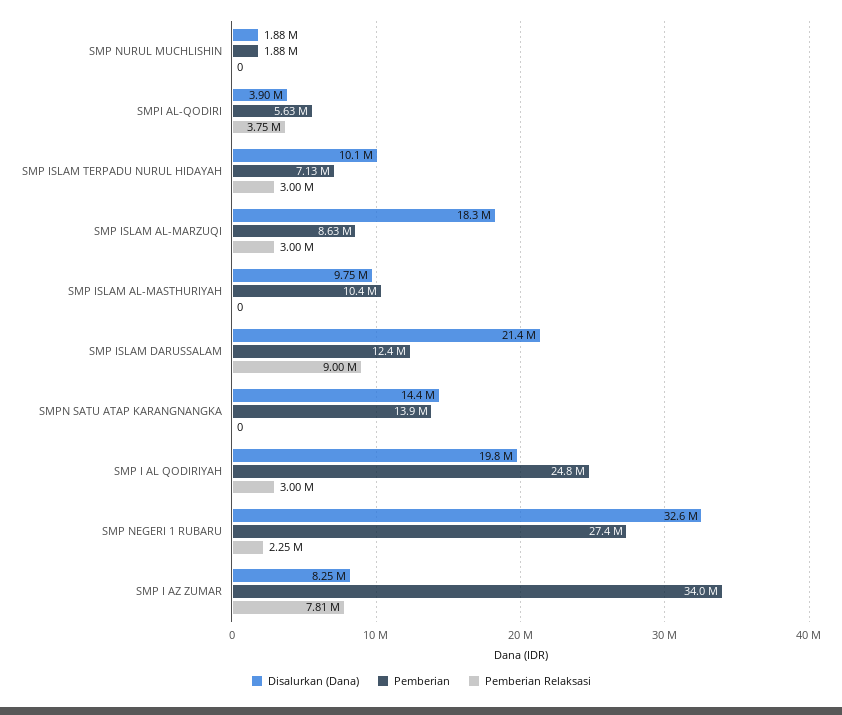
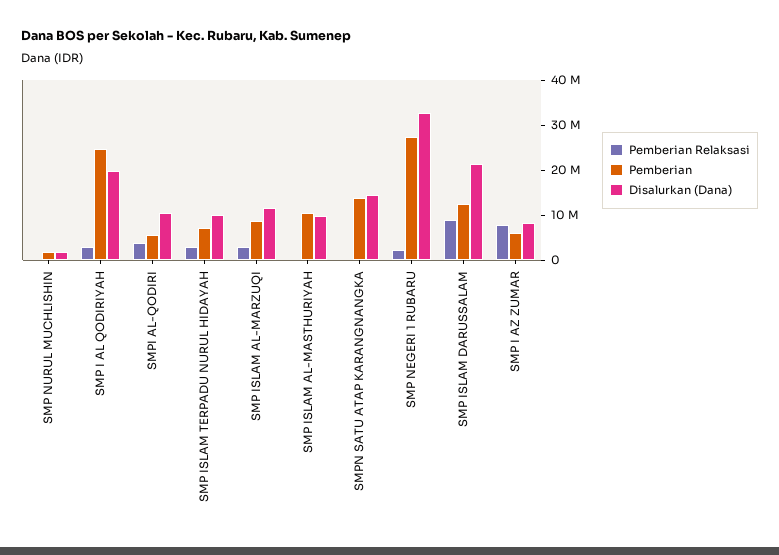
  {
    "Disalurkan (Dana)": {
      "SMP NURUL MUCHLISHIN": 1880000,
-     "SMPI AL-QODIRI": 3900000,
+     "SMPI AL-QODIRI": 10000000,
      "SMP ISLAM TERPADU NURUL HIDAYAH": 10100000,
-     "SMP ISLAM AL-MARZUQI": 18300000,
+     "SMP ISLAM AL-MARZUQI": 12000000,
      "SMP ISLAM AL-MASTHURIYAH": 9750000,
      "SMP ISLAM DARUSSALAM": 21400000,
      "SMPN SATU ATAP KARANGNANGKA": 14400000,
      "SMP I AL QODIRIYAH": 19800000,
      "SMP NEGERI 1 RUBARU": 32600000,
      "SMP I AZ ZUMAR": 8250000
    },
    "Pemberian": {
      "SMP NURUL MUCHLISHIN": 1880000,
      "SMPI AL-QODIRI": 5630000,
      "SMP ISLAM TERPADU NURUL HIDAYAH": 7130000,
      "SMP ISLAM AL-MARZUQI": 8630000,
      "SMP ISLAM AL-MASTHURIYAH": 10400000,
      "SMP ISLAM DARUSSALAM": 12400000,
      "SMPN SATU ATAP KARANGNANGKA": 13900000,
      "SMP I AL QODIRIYAH": 24800000,
      "SMP NEGERI 1 RUBARU": 27400000,
-     "SMP I AZ ZUMAR": 34000000
+     "SMP I AZ ZUMAR": 6000000
    },
    "Pemberian Relaksasi": {
      "SMP NURUL MUCHLISHIN": 0,
      "SMPI AL-QODIRI": 3750000,
      "SMP ISLAM TERPADU NURUL HIDAYAH": 3000000,
      "SMP ISLAM AL-MARZUQI": 3000000,
      "SMP ISLAM AL-MASTHURIYAH": 0,
      "SMP ISLAM DARUSSALAM": 9000000,
      "SMPN SATU ATAP KARANGNANGKA": 0,
      "SMP I AL QODIRIYAH": 3000000,
      "SMP NEGERI 1 RUBARU": 2250000,
      "SMP I AZ ZUMAR": 7810000
    }
  }

